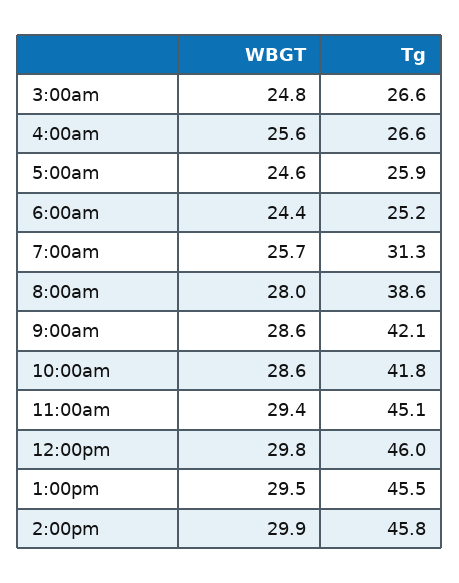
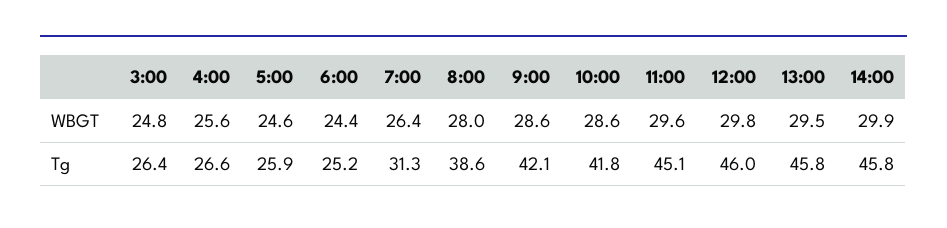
  {
    "WBGT": {
      "3:00am": 24.8,
      "4:00am": 25.6,
      "5:00am": 24.6,
      "6:00am": 24.4,
-     "7:00am": 25.7,
+     "7:00am": 26.4,
      "8:00am": 28,
      "9:00am": 28.6,
      "10:00am": 28.6,
-     "11:00am": 29.4,
+     "11:00am": 29.6,
      "12:00pm": 29.8,
      "1:00pm": 29.5,
      "2:00pm": 29.9
    },
    "Tg": {
-     "3:00am": 26.6,
+     "3:00am": 26.4,
      "4:00am": 26.6,
      "5:00am": 25.9,
      "6:00am": 25.2,
      "7:00am": 31.3,
      "8:00am": 38.6,
      "9:00am": 42.1,
      "10:00am": 41.8,
      "11:00am": 45.1,
      "12:00pm": 46,
-     "1:00pm": 45.5,
+     "1:00pm": 45.8,
      "2:00pm": 45.8
    }
  }

